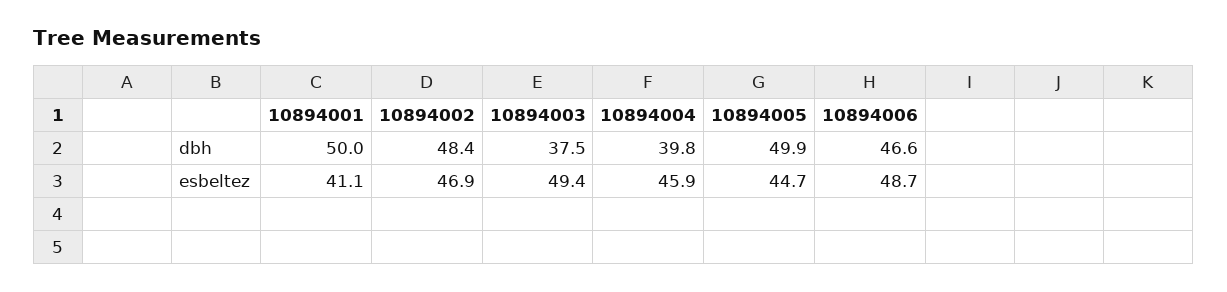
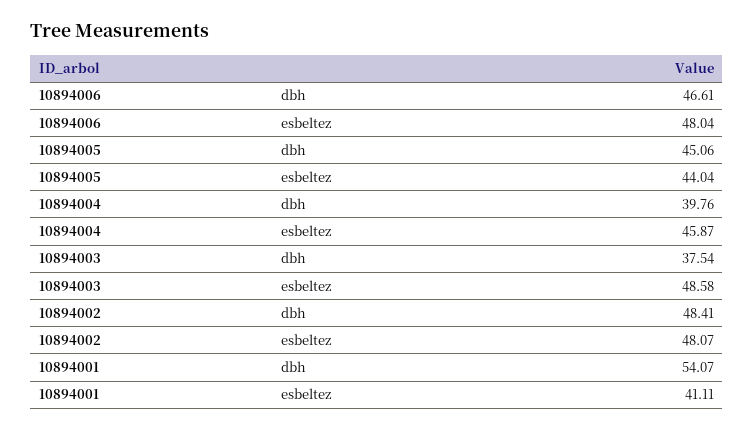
  {
    "10894001": {
-     "dbh": 50,
+     "dbh": 54.07,
      "esbeltez": 41.11
    },
    "10894002": {
      "dbh": 48.41,
-     "esbeltez": 46.9
+     "esbeltez": 48.07
    },
    "10894003": {
      "dbh": 37.54,
-     "esbeltez": 49.4
+     "esbeltez": 48.58
    },
    "10894004": {
      "dbh": 39.76,
      "esbeltez": 45.87
    },
    "10894005": {
-     "dbh": 49.9,
+     "dbh": 45.06,
-     "esbeltez": 44.7
+     "esbeltez": 44.04
    },
    "10894006": {
      "dbh": 46.61,
-     "esbeltez": 48.7
+     "esbeltez": 48.04
    }
  }

